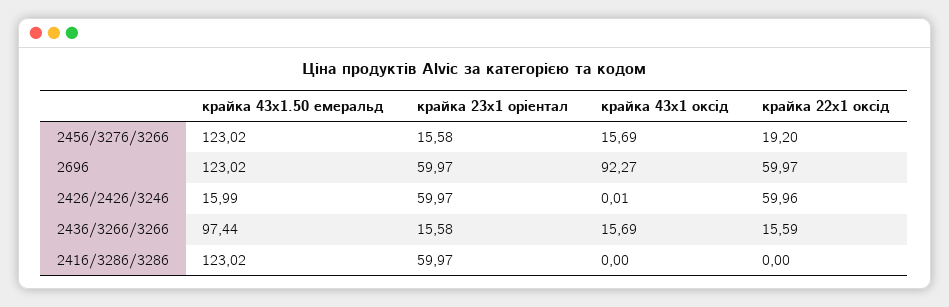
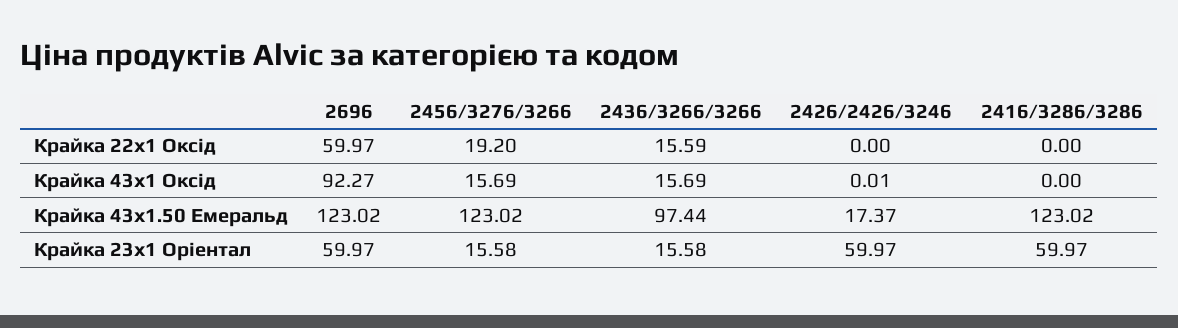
  {
    "крайка 43x1.50 емеральд": {
      "2456/3276/3266": 123.02,
      "2696": 123.02,
-     "2426/2426/3246": 15.99,
+     "2426/2426/3246": 17.37,
      "2436/3266/3266": 97.44,
      "2416/3286/3286": 123.02
    },
    "крайка 23x1 оріентал": {
      "2456/3276/3266": 15.58,
      "2696": 59.97,
      "2426/2426/3246": 59.97,
      "2436/3266/3266": 15.58,
      "2416/3286/3286": 59.97
    },
    "крайка 43x1 оксід": {
      "2456/3276/3266": 15.69,
      "2696": 92.27,
      "2426/2426/3246": 0.01,
      "2436/3266/3266": 15.69,
      "2416/3286/3286": 0
    },
    "крайка 22x1 оксід": {
      "2456/3276/3266": 19.2,
      "2696": 59.97,
-     "2426/2426/3246": 59.96,
+     "2426/2426/3246": 0,
      "2436/3266/3266": 15.59,
      "2416/3286/3286": 0
    }
  }

